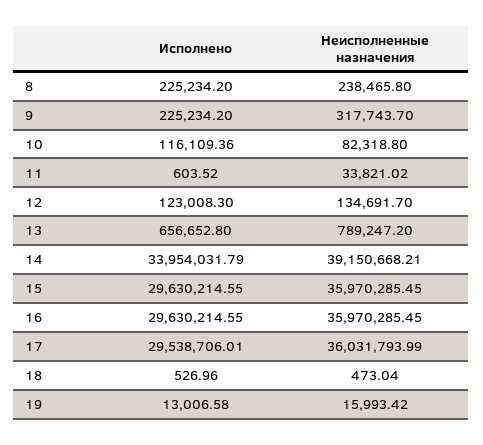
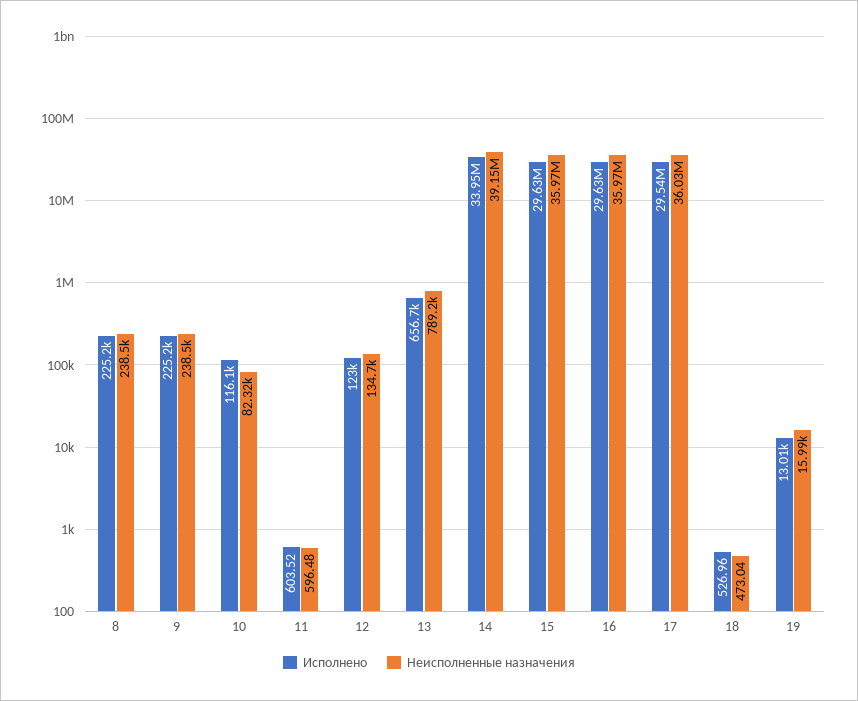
  {
    "Исполнено": {
      "8": 225234.2,
      "9": 225234.2,
      "10": 116109.36,
      "11": 603.52,
      "12": 123008.3,
      "13": 656652.8,
      "14": 33954031.79,
      "15": 29630214.55,
      "16": 29630214.55,
      "17": 29538706.01,
      "18": 526.96,
      "19": 13006.58
    },
    "Неисполненные назначения": {
      "8": 238465.8,
-     "9": 317743.7,
+     "9": 238500,
      "10": 82318.8,
-     "11": 33821.02,
+     "11": 596.48,
      "12": 134691.7,
      "13": 789247.2,
      "14": 39150668.21,
      "15": 35970285.45,
      "16": 35970285.45,
      "17": 36031793.99,
      "18": 473.04,
      "19": 15993.42
    }
  }

